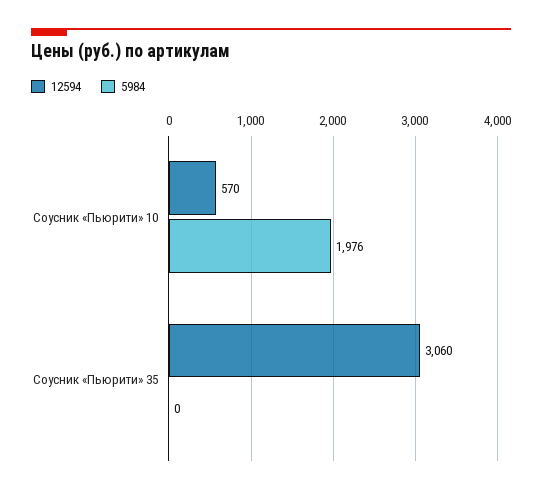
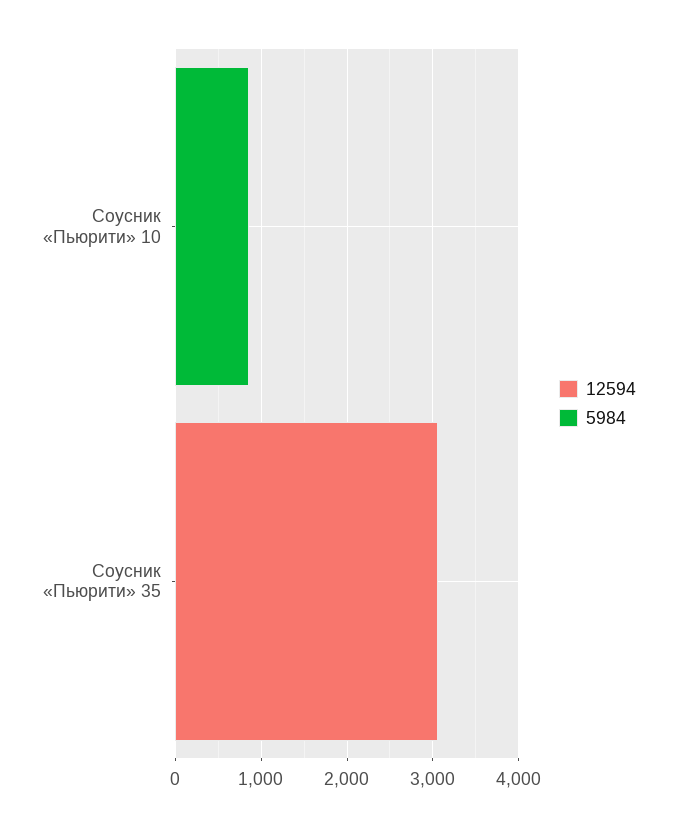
  {
    "12594": {
-     "Соусник «Пьюрити» 10": 570,
+     "Соусник «Пьюрити» 10": 0,
      "Соусник «Пьюрити» 35": 3060
    },
    "5984": {
-     "Соусник «Пьюрити» 10": 1976,
+     "Соусник «Пьюрити» 10": 800,
      "Соусник «Пьюрити» 35": 0
    }
  }

